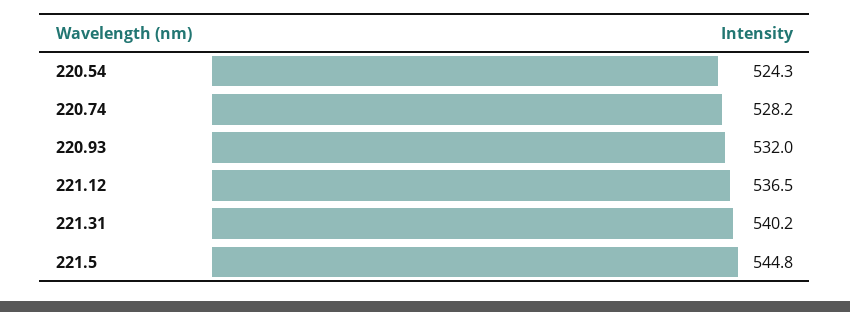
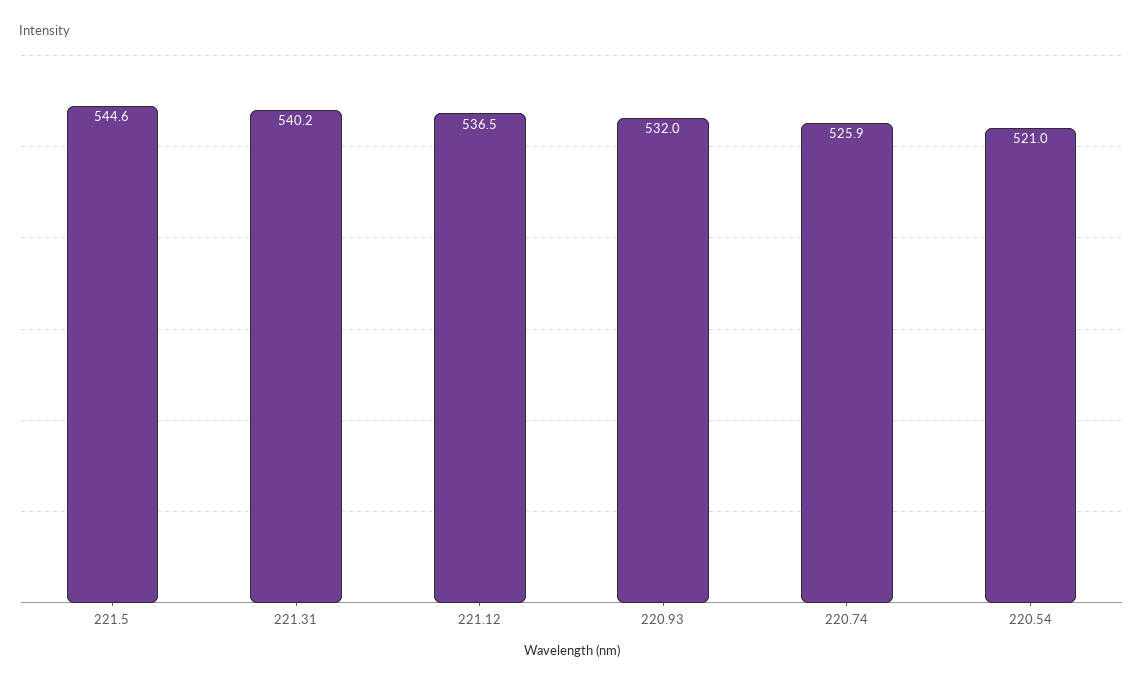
  {
-   "220.54": 524.3,
+   "220.54": 521,
-   "220.74": 528.2,
+   "220.74": 525.9,
    "220.93": 532,
    "221.12": 536.5,
    "221.31": 540.2,
-   "221.5": 544.8
+   "221.5": 544.6
  }

